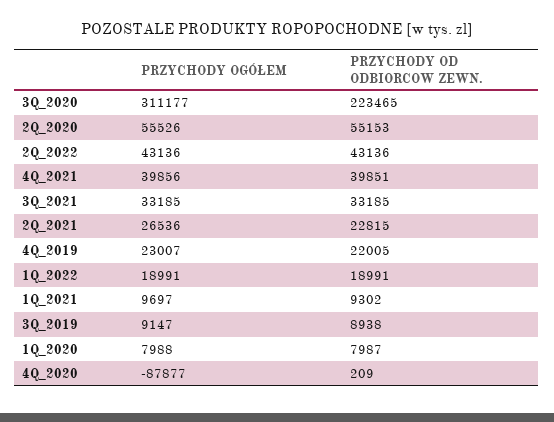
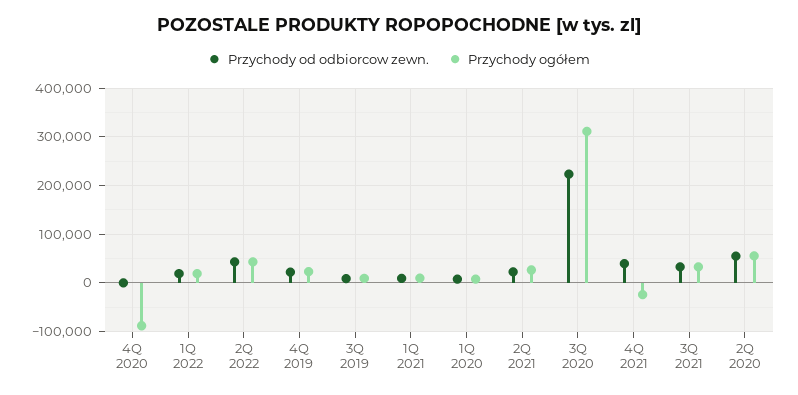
  {
    "PRZYCHODY OGÓŁEM": {
      "3Q_2020": 311177,
      "2Q_2020": 55526,
      "2Q_2022": 43136,
-     "4Q_2021": 39856,
+     "4Q_2021": -20000,
      "3Q_2021": 33185,
      "2Q_2021": 26536,
      "4Q_2019": 23007,
      "1Q_2022": 18991,
      "1Q_2021": 9697,
      "3Q_2019": 9147,
      "1Q_2020": 7988,
      "4Q_2020": -87877
    },
    "PRZYCHODY OD ODBIORCOW ZEWN.": {
      "3Q_2020": 223465,
      "2Q_2020": 55153,
      "2Q_2022": 43136,
      "4Q_2021": 39851,
      "3Q_2021": 33185,
      "2Q_2021": 22815,
      "4Q_2019": 22005,
      "1Q_2022": 18991,
      "1Q_2021": 9302,
      "3Q_2019": 8938,
      "1Q_2020": 7987,
      "4Q_2020": 209
    }
  }

